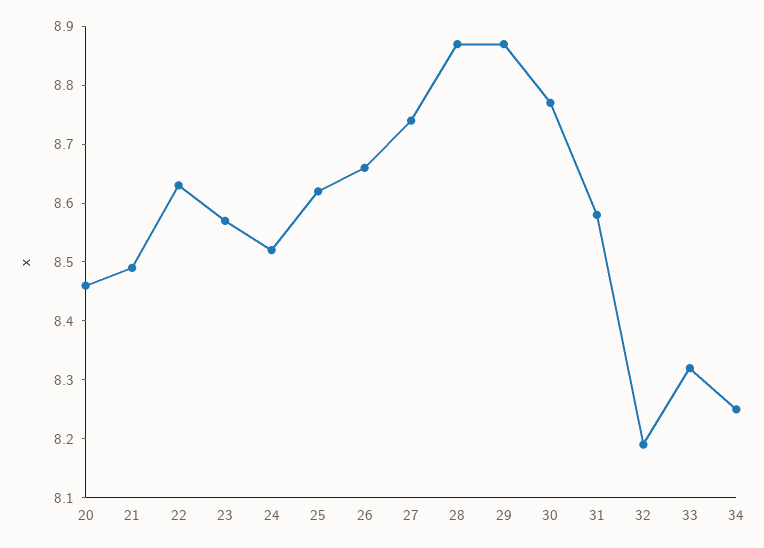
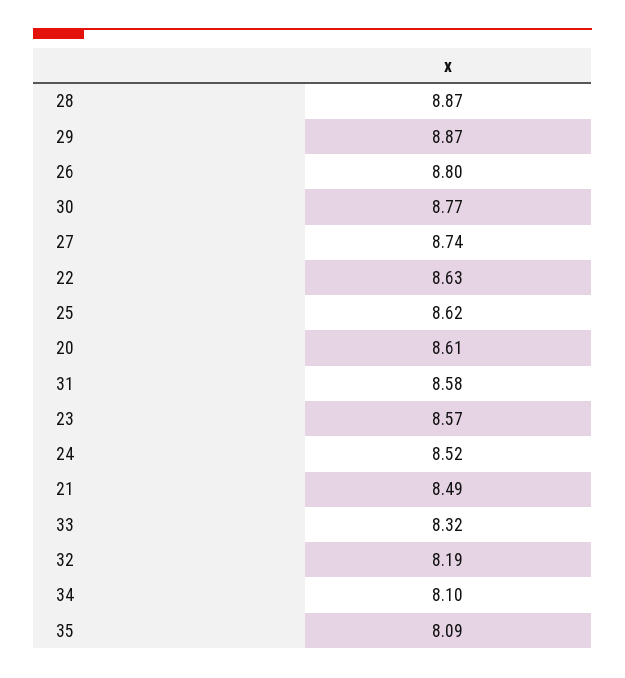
  {
-   "20": 8.45,
+   "20": 8.61,
    "21": 8.49,
    "22": 8.63,
    "23": 8.57,
    "24": 8.52,
    "25": 8.62,
-   "26": 8.65,
+   "26": 8.8,
    "27": 8.74,
    "28": 8.87,
    "29": 8.87,
    "30": 8.77,
    "31": 8.58,
    "32": 8.19,
    "33": 8.32,
-   "34": 8.25
+   "34": 8.1,
+   "35": 8.09
  }

